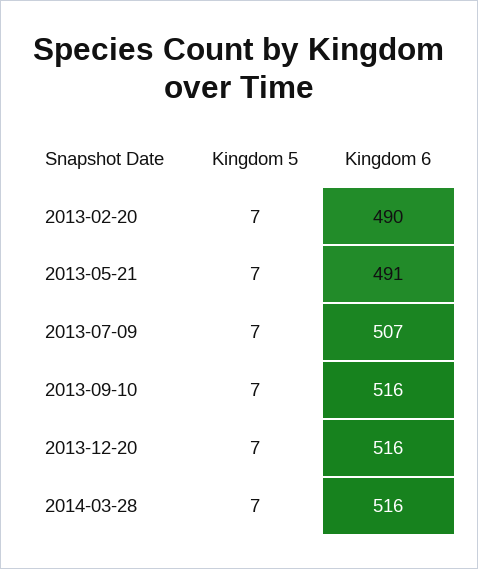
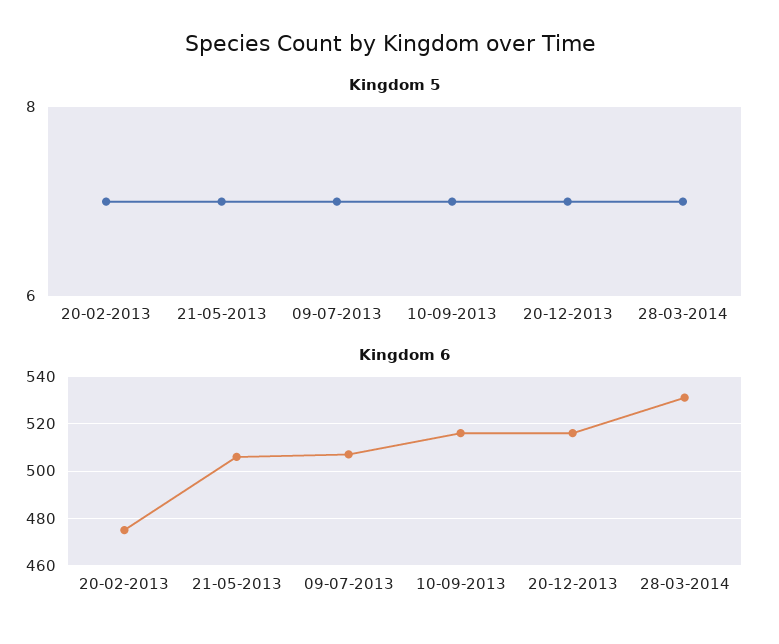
  {
    "Kingdom 5": {
      "2013-02-20": 7,
      "2013-05-21": 7,
      "2013-07-09": 7,
      "2013-09-10": 7,
      "2013-12-20": 7,
      "2014-03-28": 7
    },
    "Kingdom 6": {
-     "2013-02-20": 490,
+     "2013-02-20": 475,
-     "2013-05-21": 491,
+     "2013-05-21": 505,
      "2013-07-09": 507,
      "2013-09-10": 516,
      "2013-12-20": 516,
-     "2014-03-28": 516
+     "2014-03-28": 530
    }
  }

